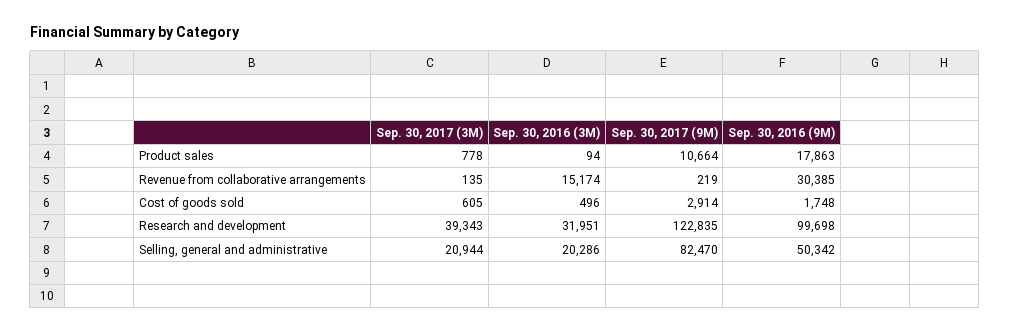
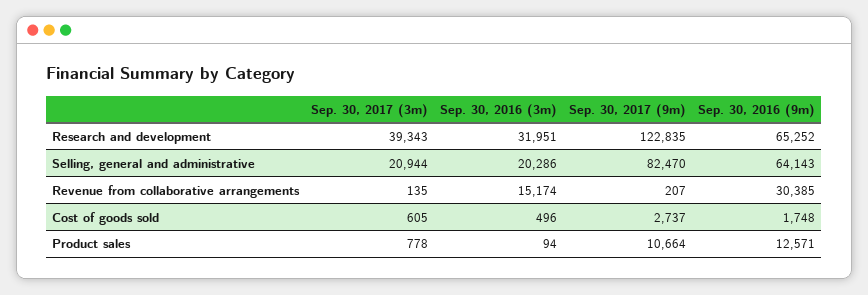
  {
    "Sep. 30, 2017 (3M)": {
      "Product sales": 778,
      "Revenue from collaborative arrangements": 135,
      "Cost of goods sold": 605,
      "Research and development": 39343,
      "Selling, general and administrative": 20944
    },
    "Sep. 30, 2016 (3M)": {
      "Product sales": 94,
      "Revenue from collaborative arrangements": 15174,
      "Cost of goods sold": 496,
      "Research and development": 31951,
      "Selling, general and administrative": 20286
    },
    "Sep. 30, 2017 (9M)": {
      "Product sales": 10664,
-     "Revenue from collaborative arrangements": 219,
+     "Revenue from collaborative arrangements": 207,
-     "Cost of goods sold": 2914,
+     "Cost of goods sold": 2737,
      "Research and development": 122835,
      "Selling, general and administrative": 82470
    },
    "Sep. 30, 2016 (9M)": {
-     "Product sales": 17863,
+     "Product sales": 12571,
      "Revenue from collaborative arrangements": 30385,
      "Cost of goods sold": 1748,
-     "Research and development": 99698,
+     "Research and development": 65252,
-     "Selling, general and administrative": 50342
+     "Selling, general and administrative": 64143
    }
  }

